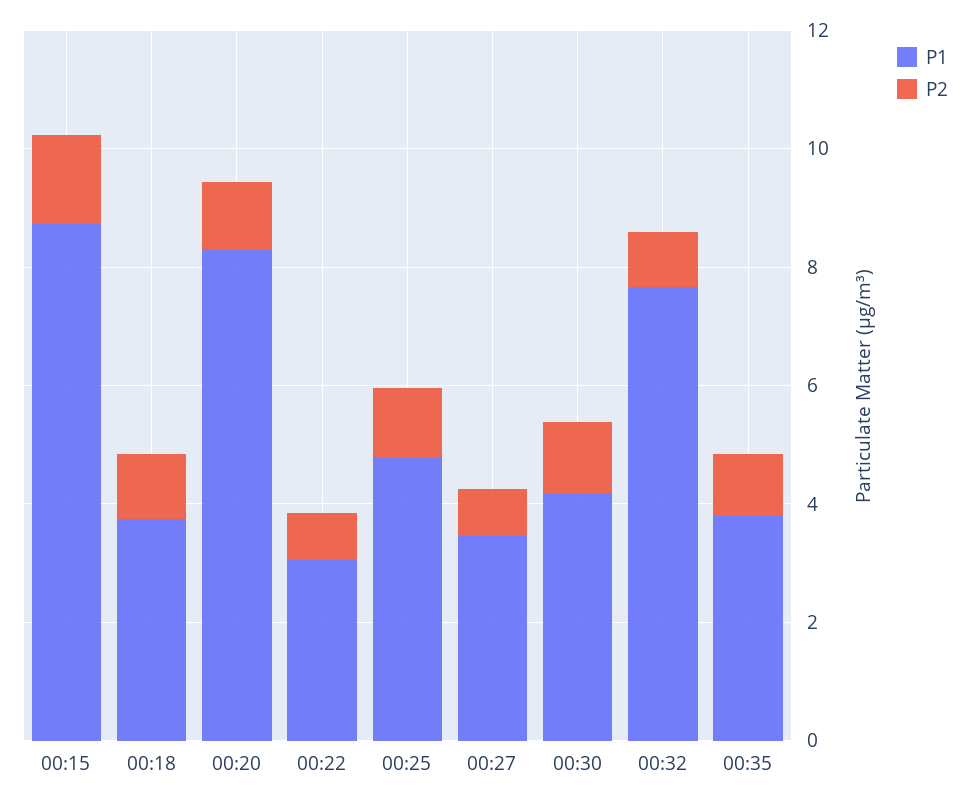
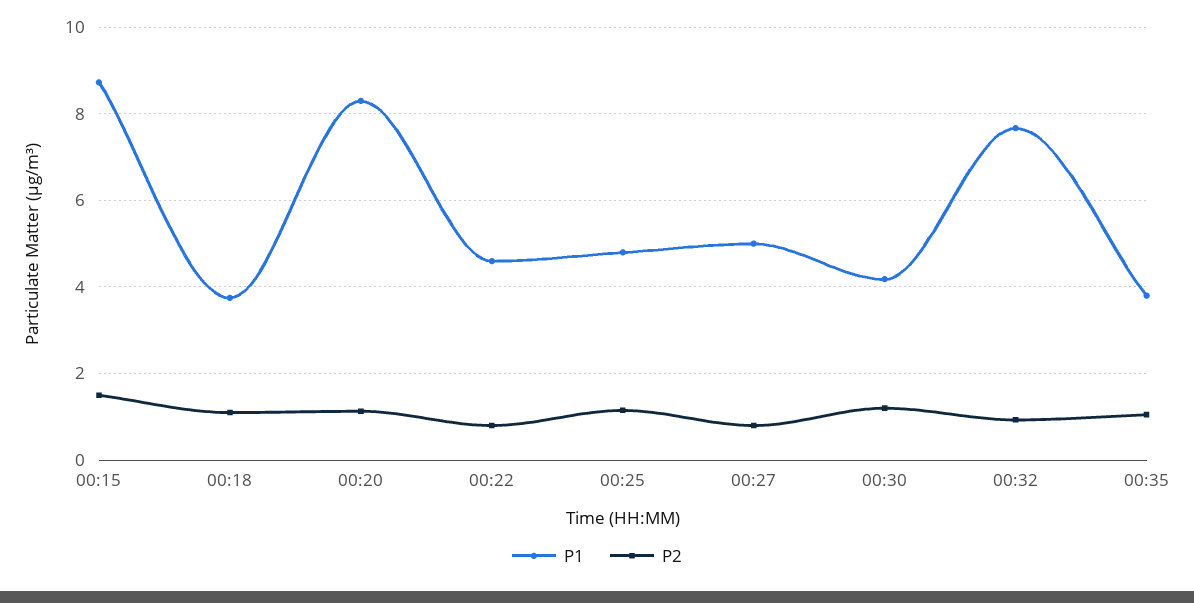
  {
    "P1": {
      "00:15": 8.8,
      "00:18": 3.8,
      "00:20": 8.4,
-     "00:22": 3,
+     "00:22": 4.6,
      "00:25": 4.8,
-     "00:27": 3.5,
+     "00:27": 5,
      "00:30": 4.2,
      "00:32": 7.6,
      "00:35": 3.8
    },
    "P2": {
      "00:15": 1.6,
      "00:18": 1.2,
      "00:20": 1.2,
      "00:22": 0.8,
      "00:25": 1.2,
      "00:27": 0.8,
      "00:30": 1.2,
      "00:32": 1,
      "00:35": 1
    }
  }

